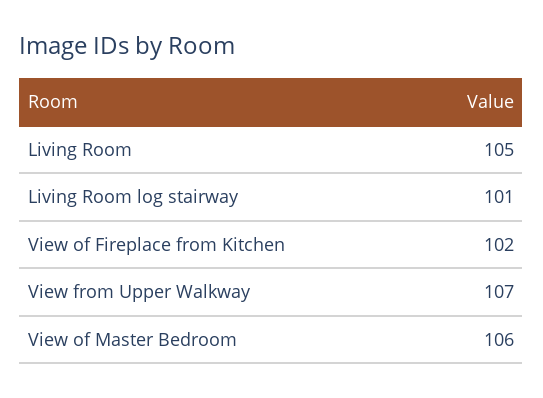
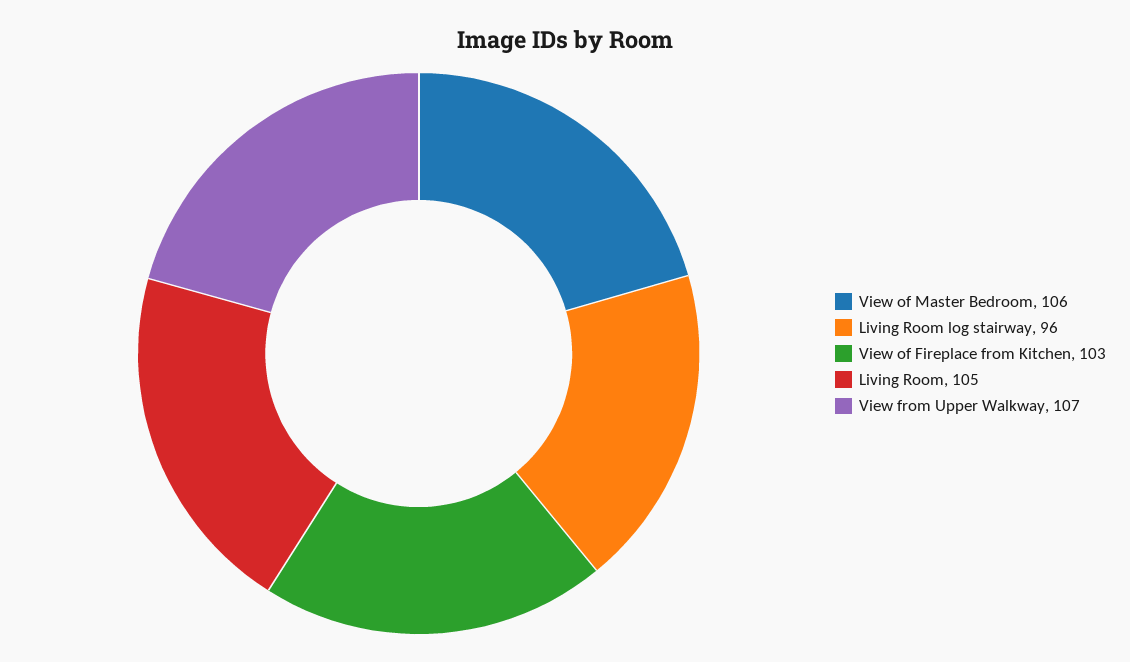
  {
    "Living Room": 105,
-   "Living Room log stairway": 101,
+   "Living Room log stairway": 96,
-   "View of Fireplace from Kitchen": 102,
+   "View of Fireplace from Kitchen": 103,
    "View from Upper Walkway": 107,
    "View of Master Bedroom": 106
  }

